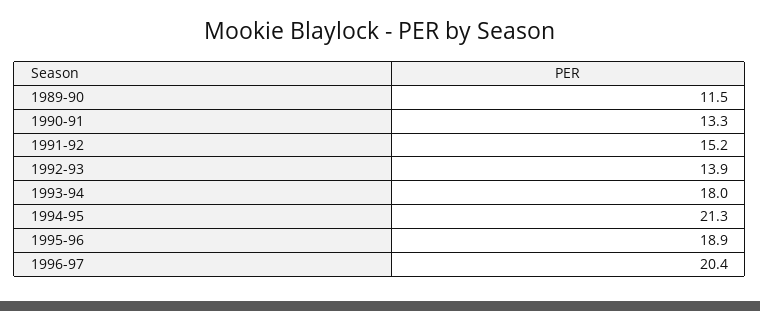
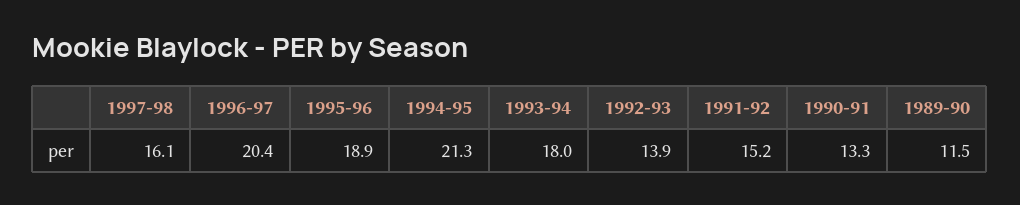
  {
    "1989-90": 11.5,
    "1990-91": 13.3,
    "1991-92": 15.2,
    "1992-93": 13.9,
    "1993-94": 18,
    "1994-95": 21.3,
    "1995-96": 18.9,
-   "1996-97": 20.4
+   "1996-97": 20.4,
+   "1997-98": 16.1
  }

